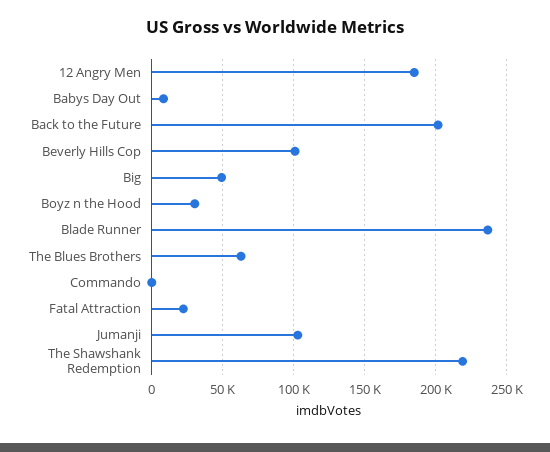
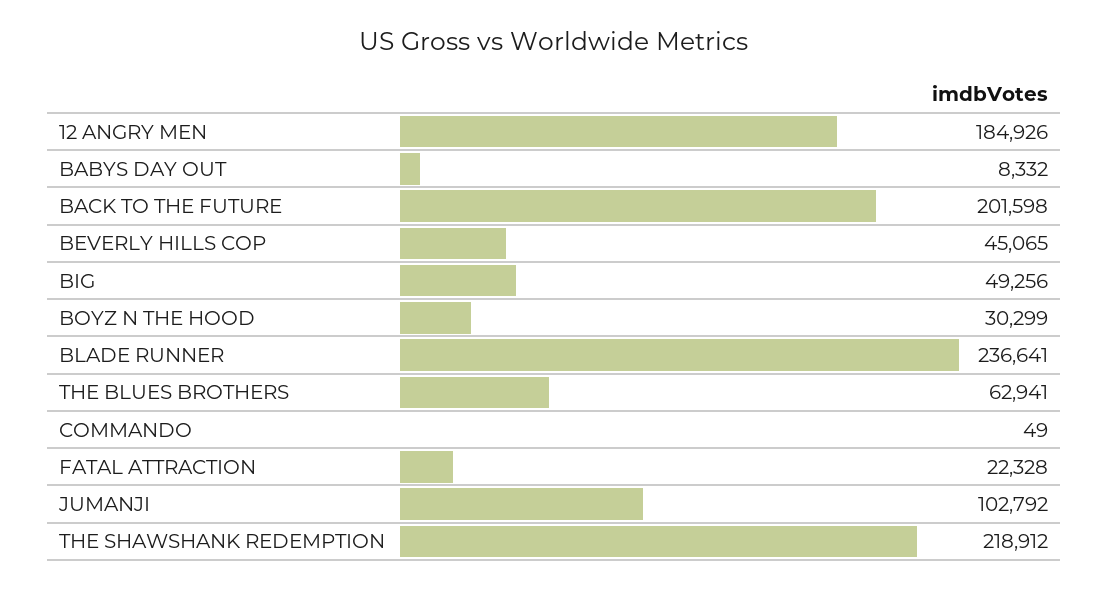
  {
    "12 Angry Men": 184926,
    "Babys Day Out": 8332,
    "Back to the Future": 201598,
-   "Beverly Hills Cop": 100000,
+   "Beverly Hills Cop": 45065,
    "Big": 49256,
    "Boyz n the Hood": 30299,
    "Blade Runner": 236641,
    "The Blues Brothers": 62941,
    "Commando": 49,
    "Fatal Attraction": 22328,
    "Jumanji": 102792,
    "The Shawshank Redemption": 218912
  }

